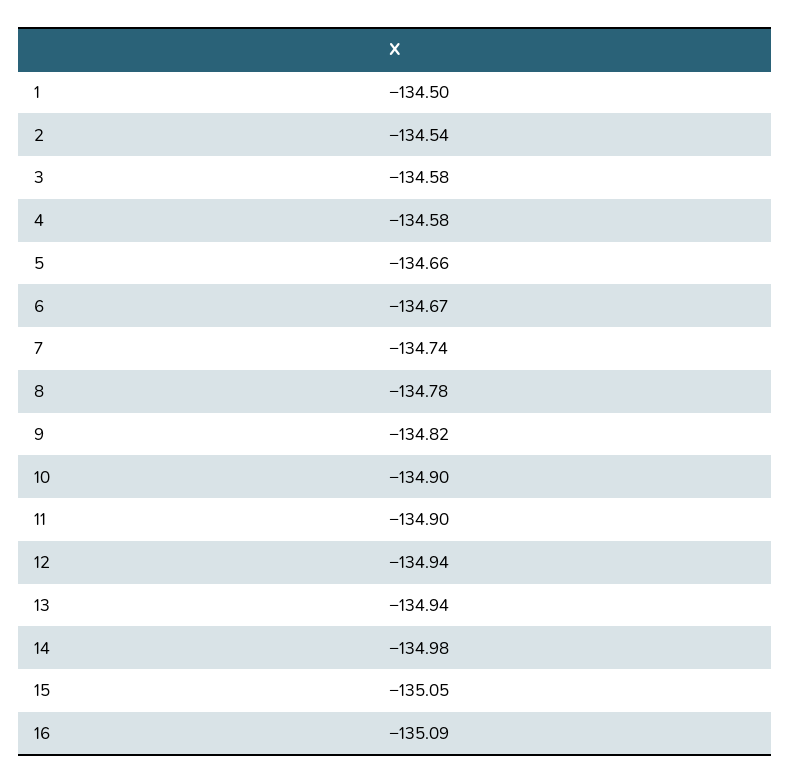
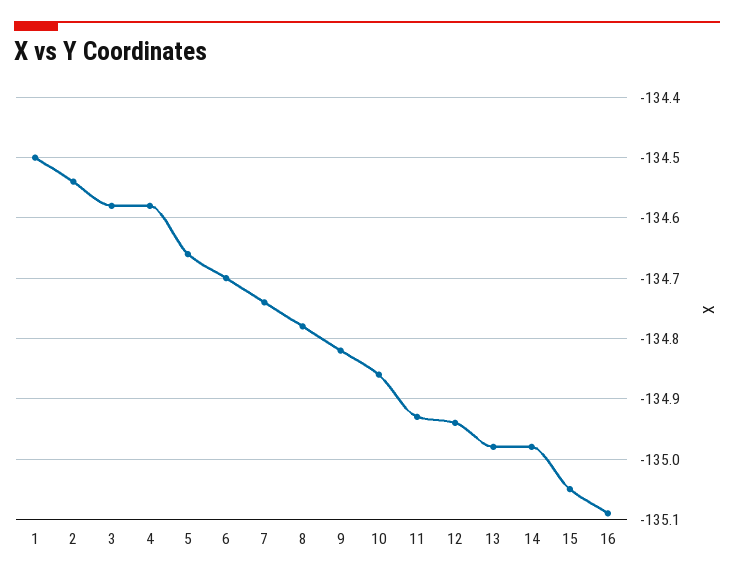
  {
    "1": -134.5,
    "2": -134.54,
    "3": -134.58,
    "4": -134.58,
    "5": -134.66,
-   "6": -134.67,
+   "6": -134.7,
    "7": -134.74,
    "8": -134.78,
    "9": -134.82,
-   "10": -134.9,
+   "10": -134.86,
-   "11": -134.9,
+   "11": -134.93,
    "12": -134.94,
-   "13": -134.94,
+   "13": -134.98,
    "14": -134.98,
    "15": -135.05,
    "16": -135.09
  }

